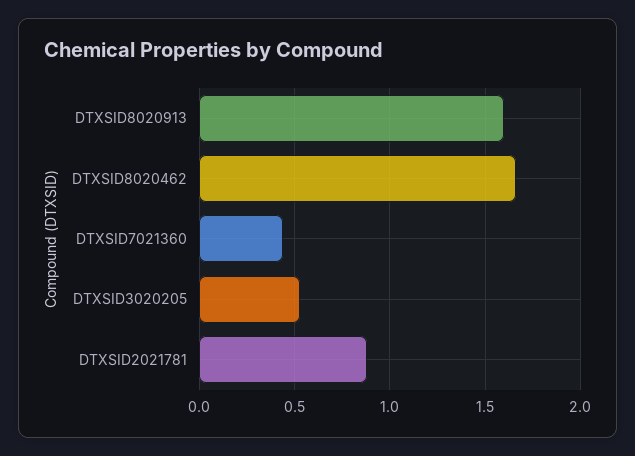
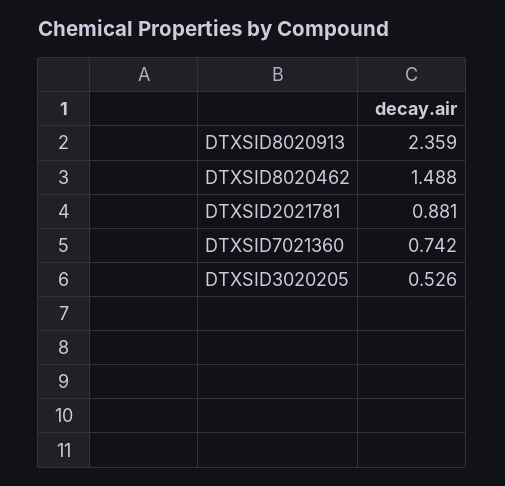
  {
-   "DTXSID8020913": 1.6,
+   "DTXSID8020913": 2.359,
-   "DTXSID8020462": 1.65,
+   "DTXSID8020462": 1.488,
-   "DTXSID7021360": 0.45,
+   "DTXSID7021360": 0.742,
    "DTXSID3020205": 0.526,
    "DTXSID2021781": 0.881
  }

